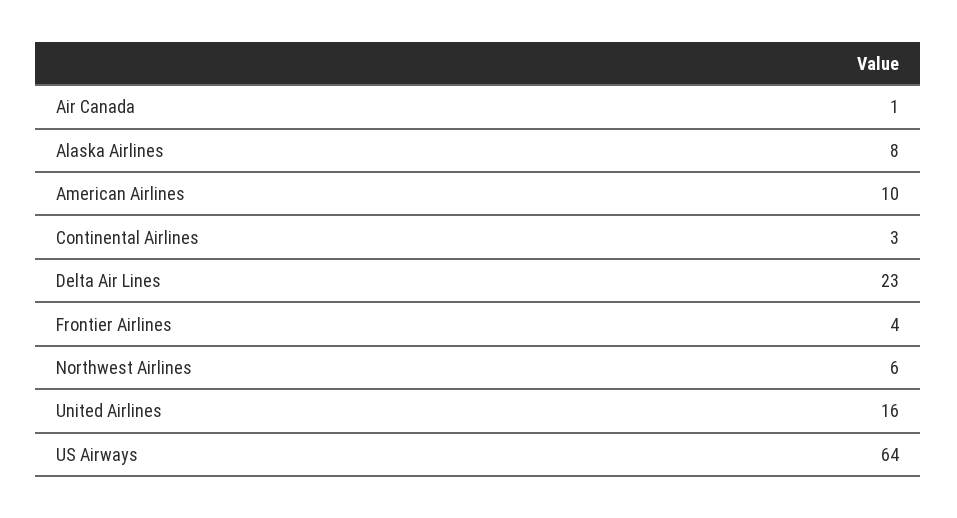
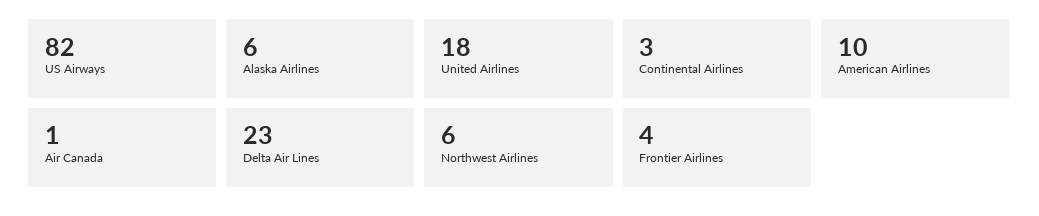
  {
    "Air Canada": 1,
-   "Alaska Airlines": 8,
+   "Alaska Airlines": 6,
    "American Airlines": 10,
    "Continental Airlines": 3,
    "Delta Air Lines": 23,
    "Frontier Airlines": 4,
    "Northwest Airlines": 6,
-   "United Airlines": 16,
+   "United Airlines": 18,
-   "US Airways": 64
+   "US Airways": 82
  }

